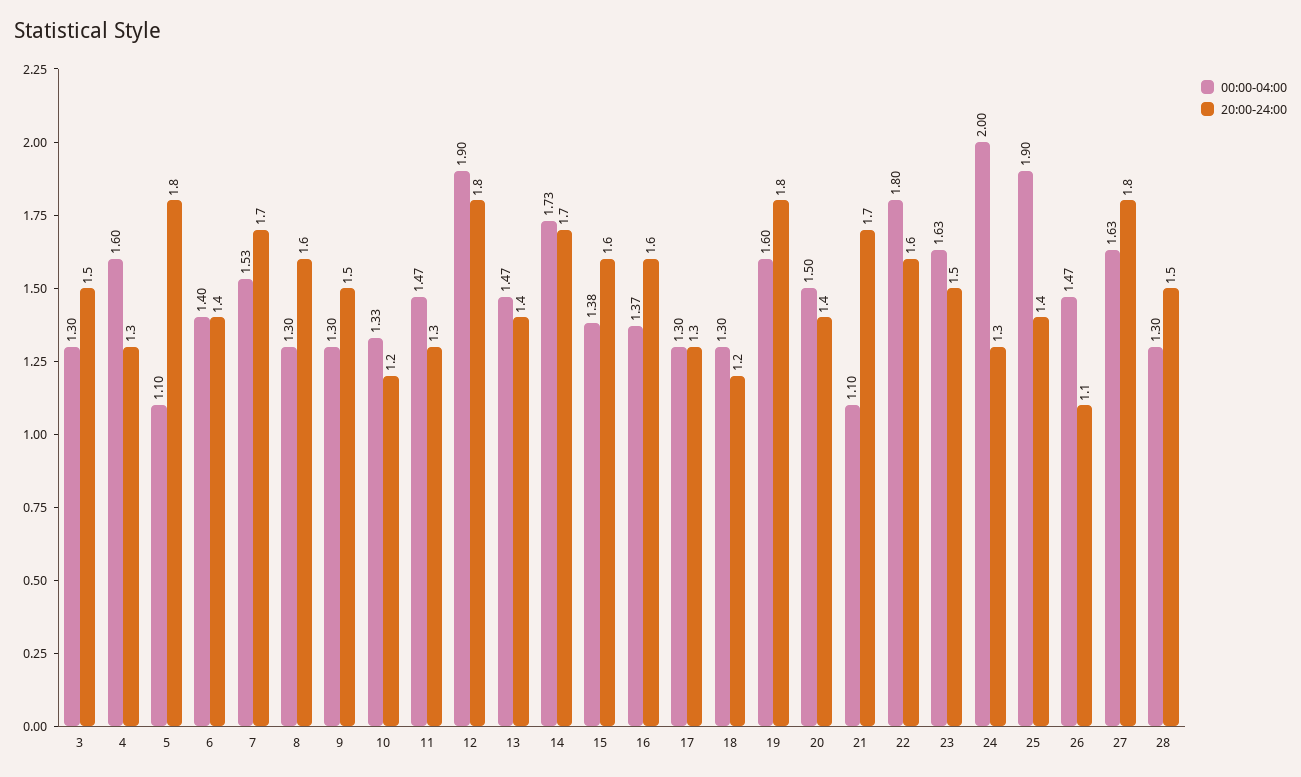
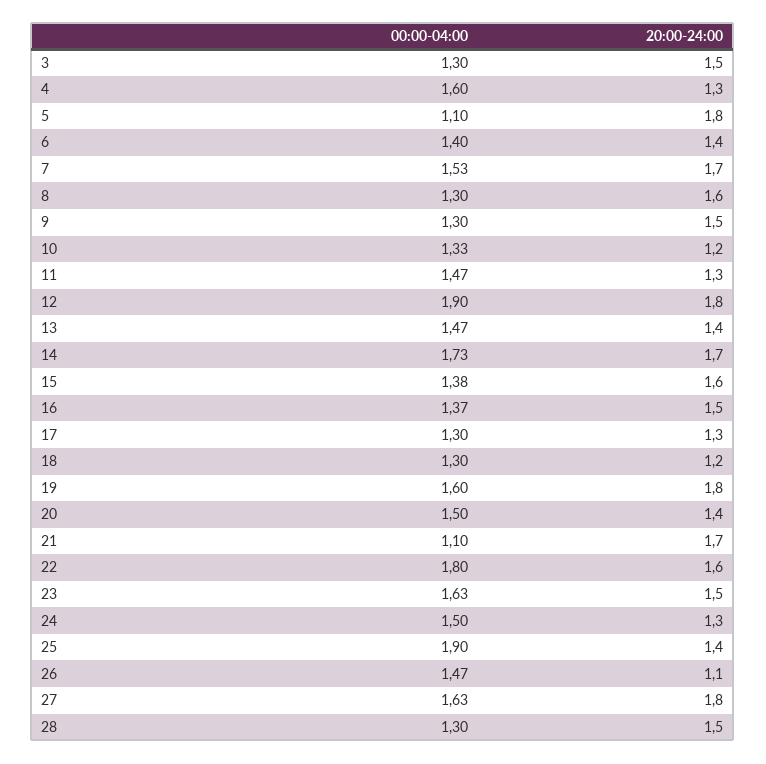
  {
    "00:00-04:00": {
      "3": 1.3,
      "4": 1.6,
      "5": 1.1,
      "6": 1.4,
      "7": 1.53,
      "8": 1.3,
      "9": 1.3,
      "10": 1.33,
      "11": 1.47,
      "12": 1.9,
      "13": 1.47,
      "14": 1.73,
      "15": 1.38,
      "16": 1.37,
      "17": 1.3,
      "18": 1.3,
      "19": 1.6,
      "20": 1.5,
      "21": 1.1,
      "22": 1.8,
      "23": 1.63,
-     "24": 2,
+     "24": 1.5,
      "25": 1.9,
      "26": 1.47,
      "27": 1.63,
      "28": 1.3
    },
    "20:00-24:00": {
      "3": 1.5,
      "4": 1.3,
      "5": 1.8,
      "6": 1.4,
      "7": 1.7,
      "8": 1.6,
      "9": 1.5,
      "10": 1.2,
      "11": 1.3,
      "12": 1.8,
      "13": 1.4,
      "14": 1.7,
      "15": 1.6,
-     "16": 1.6,
+     "16": 1.5,
      "17": 1.3,
      "18": 1.2,
      "19": 1.8,
      "20": 1.4,
      "21": 1.7,
      "22": 1.6,
      "23": 1.5,
      "24": 1.3,
      "25": 1.4,
      "26": 1.1,
      "27": 1.8,
      "28": 1.5
    }
  }

